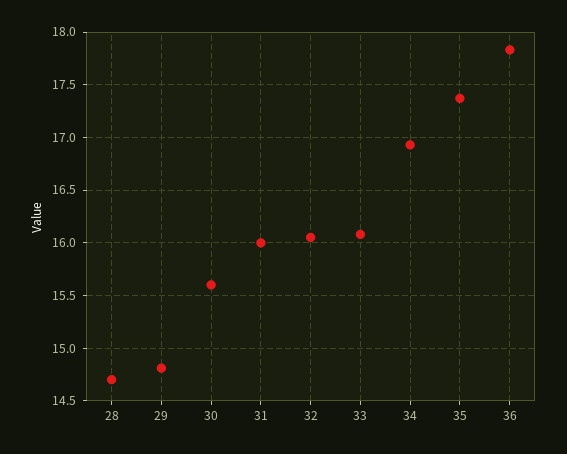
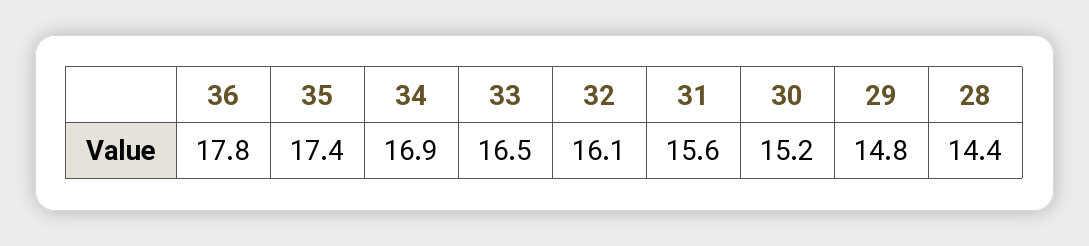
  {
-   "28": 14.7,
+   "28": 14.4,
    "29": 14.8,
-   "30": 15.6,
+   "30": 15.2,
-   "31": 16,
+   "31": 15.6,
    "32": 16.1,
-   "33": 16.1,
+   "33": 16.5,
    "34": 16.9,
    "35": 17.4,
    "36": 17.8
  }

